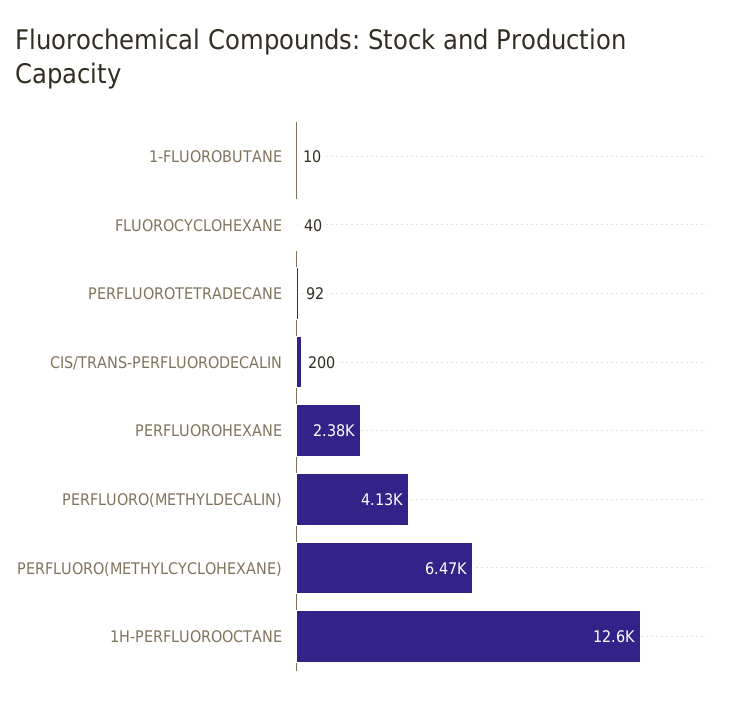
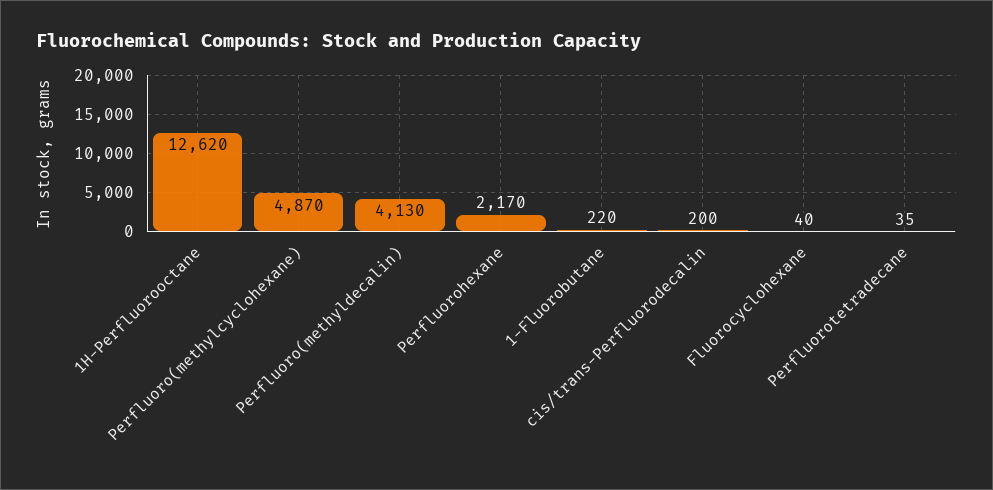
  {
-   "1-FLUOROBUTANE": 10,
+   "1-FLUOROBUTANE": 220,
    "FLUOROCYCLOHEXANE": 40,
-   "PERFLUOROTETRADECANE": 92,
+   "PERFLUOROTETRADECANE": 35,
    "CIS/TRANS-PERFLUORODECALIN": 200,
-   "PERFLUOROHEXANE": 2380,
+   "PERFLUOROHEXANE": 2170,
    "PERFLUORO(METHYLDECALIN)": 4130,
-   "PERFLUORO(METHYLCYCLOHEXANE)": 6470,
+   "PERFLUORO(METHYLCYCLOHEXANE)": 4870,
    "1H-PERFLUOROOCTANE": 12620
  }

